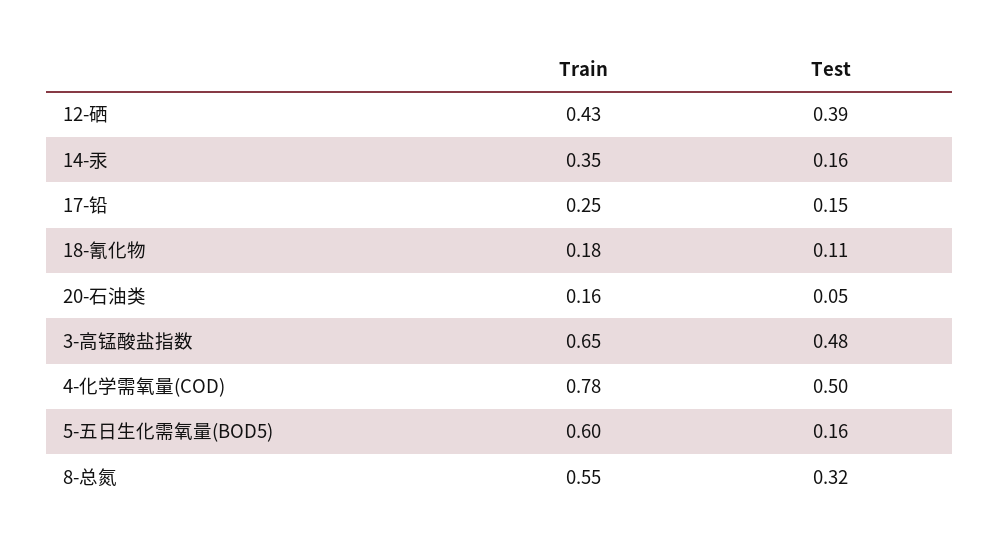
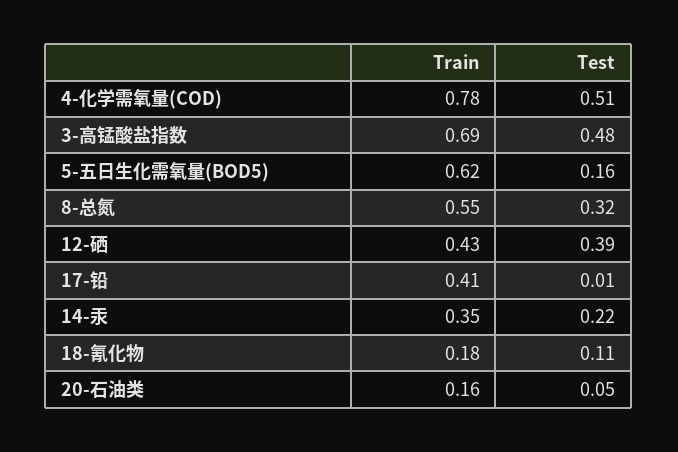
  {
    "Train": {
      "12-硒": 0.43,
      "14-汞": 0.35,
-     "17-铅": 0.25,
+     "17-铅": 0.41,
      "18-氰化物": 0.18,
      "20-石油类": 0.16,
-     "3-高锰酸盐指数": 0.65,
+     "3-高锰酸盐指数": 0.69,
      "4-化学需氧量(COD)": 0.78,
-     "5-五日生化需氧量(BOD5)": 0.6,
+     "5-五日生化需氧量(BOD5)": 0.62,
      "8-总氮": 0.55
    },
    "Test": {
      "12-硒": 0.39,
-     "14-汞": 0.16,
+     "14-汞": 0.22,
-     "17-铅": 0.15,
+     "17-铅": 0.01,
      "18-氰化物": 0.11,
      "20-石油类": 0.05,
      "3-高锰酸盐指数": 0.48,
-     "4-化学需氧量(COD)": 0.5,
+     "4-化学需氧量(COD)": 0.51,
      "5-五日生化需氧量(BOD5)": 0.16,
      "8-总氮": 0.32
    }
  }

